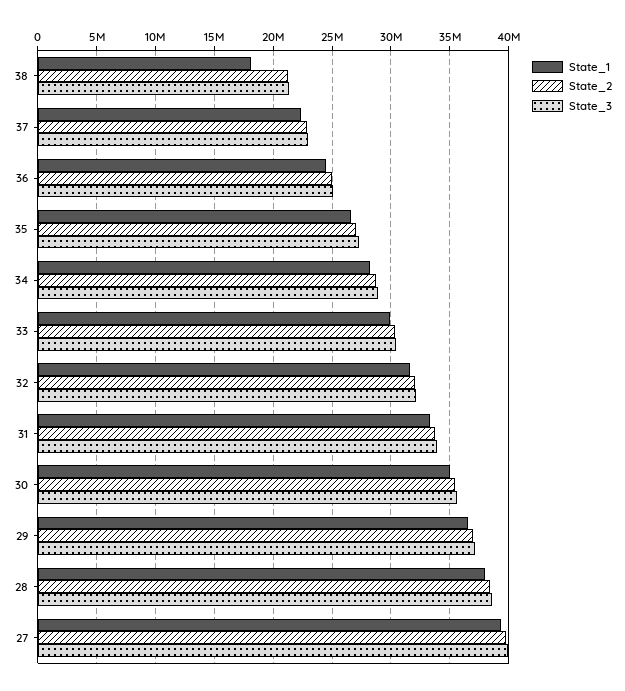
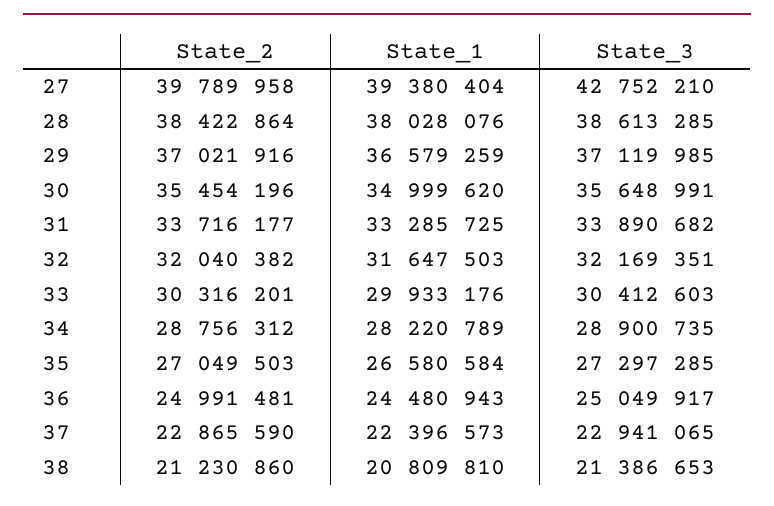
  {
    "State_1": {
-     "38": 18000000,
+     "38": 20809810,
      "37": 22396573,
      "36": 24480943,
      "35": 26580584,
      "34": 28220789,
      "33": 29933176,
      "32": 31647503,
      "31": 33285725,
      "30": 34999620,
      "29": 36579259,
      "28": 38028076,
      "27": 39380404
    },
    "State_2": {
      "38": 21230860,
      "37": 22865590,
      "36": 24991481,
      "35": 27049503,
      "34": 28756312,
      "33": 30316201,
      "32": 32040382,
      "31": 33716177,
      "30": 35454196,
      "29": 37021916,
      "28": 38422864,
      "27": 39789958
    },
    "State_3": {
      "38": 21386653,
      "37": 22941065,
      "36": 25049917,
      "35": 27297285,
      "34": 28900735,
      "33": 30412603,
      "32": 32169351,
      "31": 33890682,
      "30": 35648991,
      "29": 37119985,
      "28": 38613285,
-     "27": 40000000
+     "27": 42752210
    }
  }

